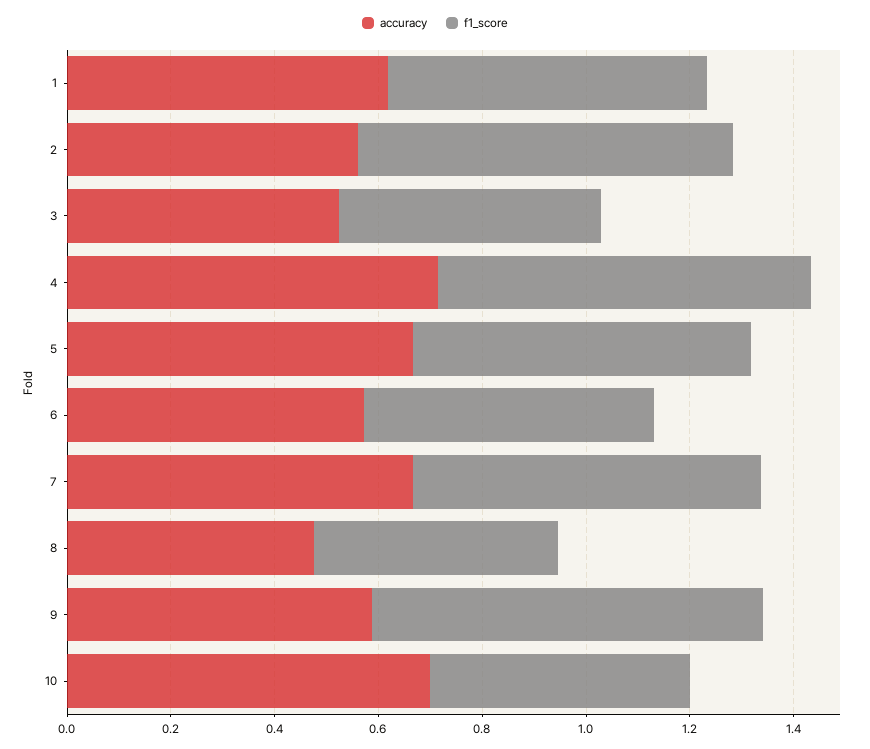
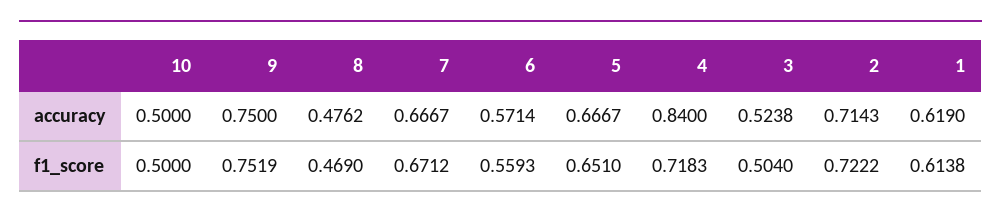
  {
    "accuracy": {
      "1": 0.619,
-     "2": 0.55,
+     "2": 0.7143,
      "3": 0.5238,
-     "4": 0.7,
+     "4": 0.84,
      "5": 0.6667,
      "6": 0.5714,
      "7": 0.6667,
      "8": 0.4762,
-     "9": 0.6,
+     "9": 0.75,
-     "10": 0.7
+     "10": 0.5
    },
    "f1_score": {
      "1": 0.6138,
      "2": 0.7222,
      "3": 0.504,
      "4": 0.7183,
      "5": 0.651,
      "6": 0.5593,
      "7": 0.6712,
      "8": 0.469,
      "9": 0.7519,
      "10": 0.5
    }
  }

